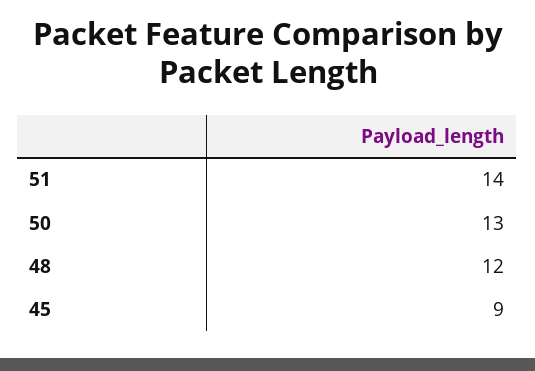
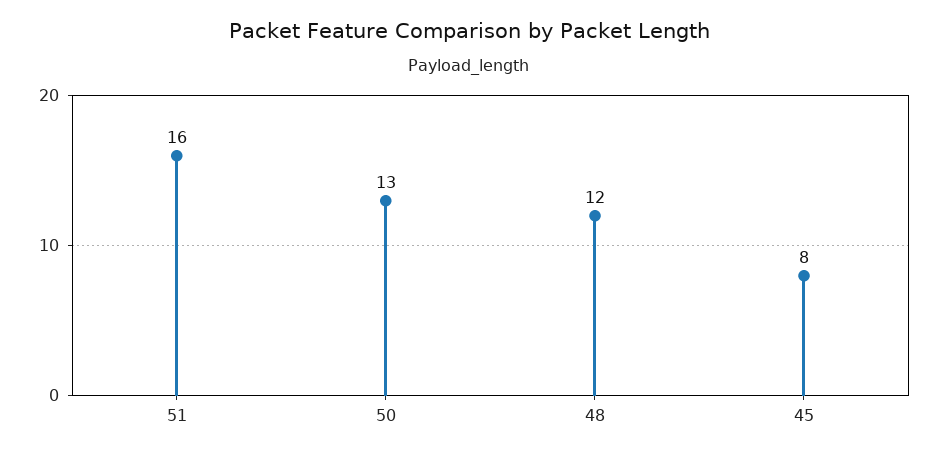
  {
-   "51": 14,
+   "51": 16,
    "50": 13,
    "48": 12,
-   "45": 9
+   "45": 8
  }

